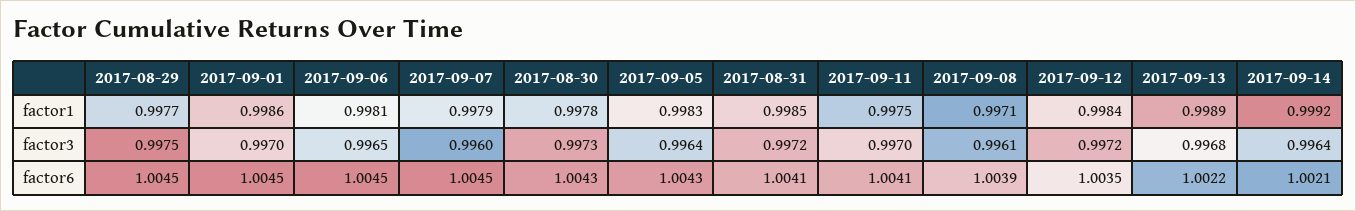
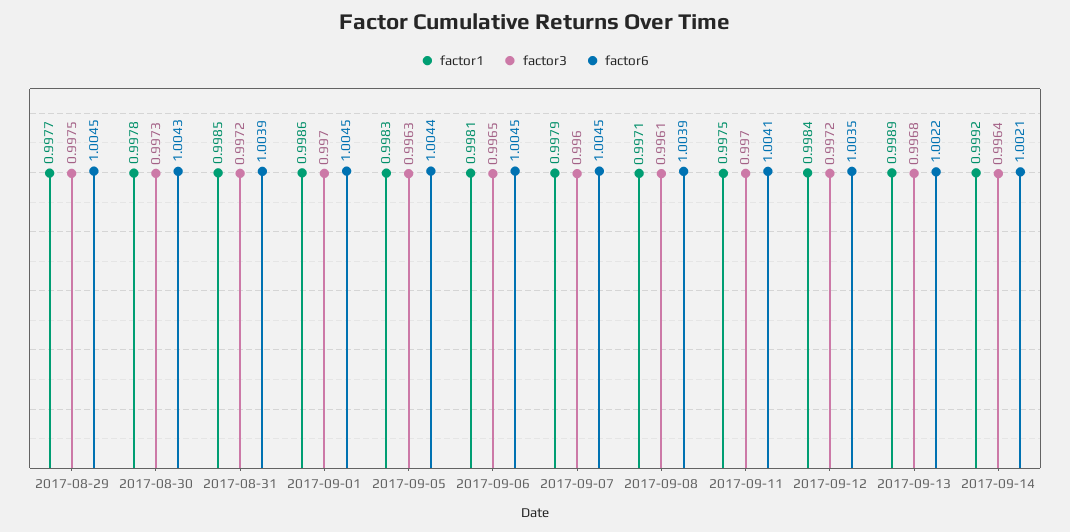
  {
    "factor1": {
      "2017-08-29": 0.9977,
      "2017-09-01": 0.9986,
      "2017-09-06": 0.9981,
      "2017-09-07": 0.9979,
      "2017-08-30": 0.9978,
      "2017-09-05": 0.9983,
      "2017-08-31": 0.9985,
      "2017-09-11": 0.9975,
      "2017-09-08": 0.9971,
      "2017-09-12": 0.9984,
      "2017-09-13": 0.9989,
      "2017-09-14": 0.9992
    },
    "factor3": {
      "2017-08-29": 0.9975,
      "2017-09-01": 0.997,
      "2017-09-06": 0.9965,
      "2017-09-07": 0.996,
      "2017-08-30": 0.9973,
-     "2017-09-05": 0.9964,
+     "2017-09-05": 0.9963,
      "2017-08-31": 0.9972,
      "2017-09-11": 0.997,
      "2017-09-08": 0.9961,
      "2017-09-12": 0.9972,
      "2017-09-13": 0.9968,
      "2017-09-14": 0.9964
    },
    "factor6": {
      "2017-08-29": 1.0045,
      "2017-09-01": 1.0045,
      "2017-09-06": 1.0045,
      "2017-09-07": 1.0045,
      "2017-08-30": 1.0043,
-     "2017-09-05": 1.0043,
+     "2017-09-05": 1.0044,
-     "2017-08-31": 1.0041,
+     "2017-08-31": 1.0039,
      "2017-09-11": 1.0041,
      "2017-09-08": 1.0039,
      "2017-09-12": 1.0035,
      "2017-09-13": 1.0022,
      "2017-09-14": 1.0021
    }
  }

